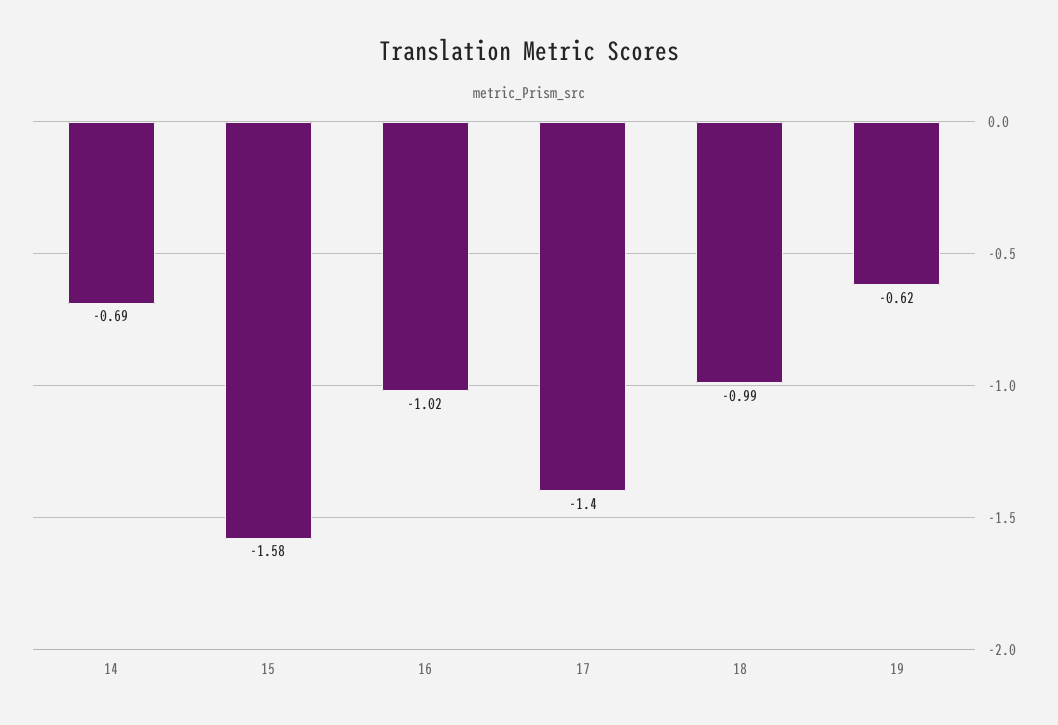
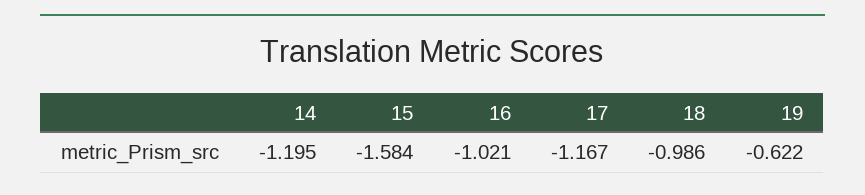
  {
-   "14": -0.69,
+   "14": -1.195,
    "15": -1.584,
    "16": -1.021,
-   "17": -1.4,
+   "17": -1.167,
    "18": -0.986,
    "19": -0.622
  }

